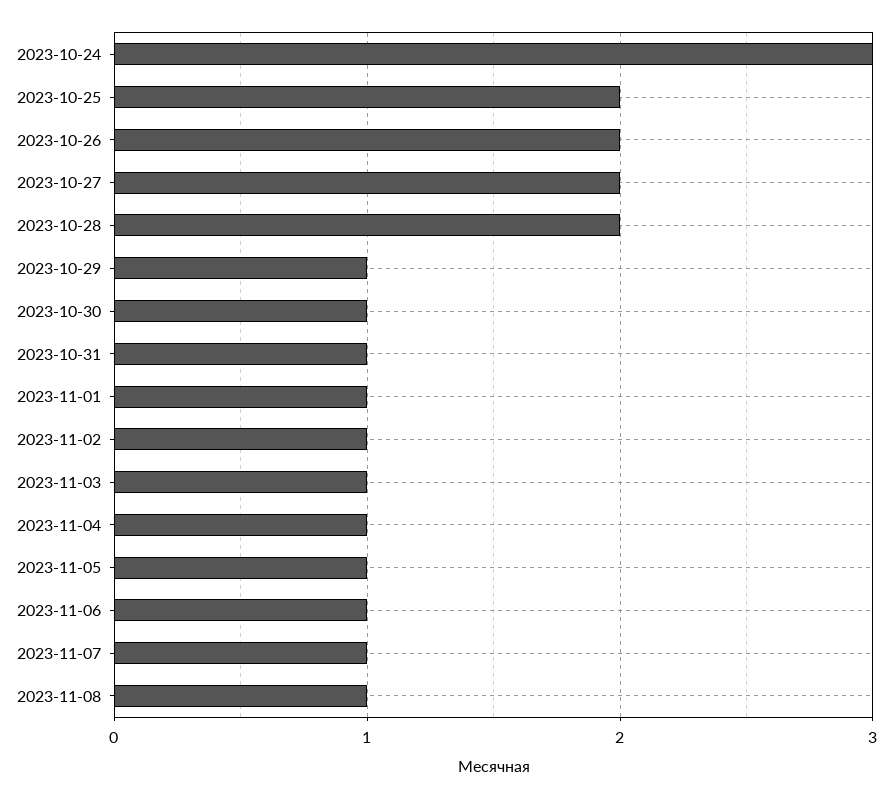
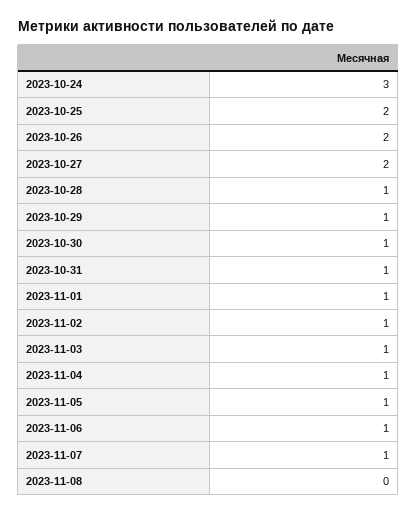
  {
    "2023-10-24": 3,
    "2023-10-25": 2,
    "2023-10-26": 2,
    "2023-10-27": 2,
-   "2023-10-28": 2,
+   "2023-10-28": 1,
    "2023-10-29": 1,
    "2023-10-30": 1,
    "2023-10-31": 1,
    "2023-11-01": 1,
    "2023-11-02": 1,
    "2023-11-03": 1,
    "2023-11-04": 1,
    "2023-11-05": 1,
    "2023-11-06": 1,
    "2023-11-07": 1,
-   "2023-11-08": 1
+   "2023-11-08": 0
  }

